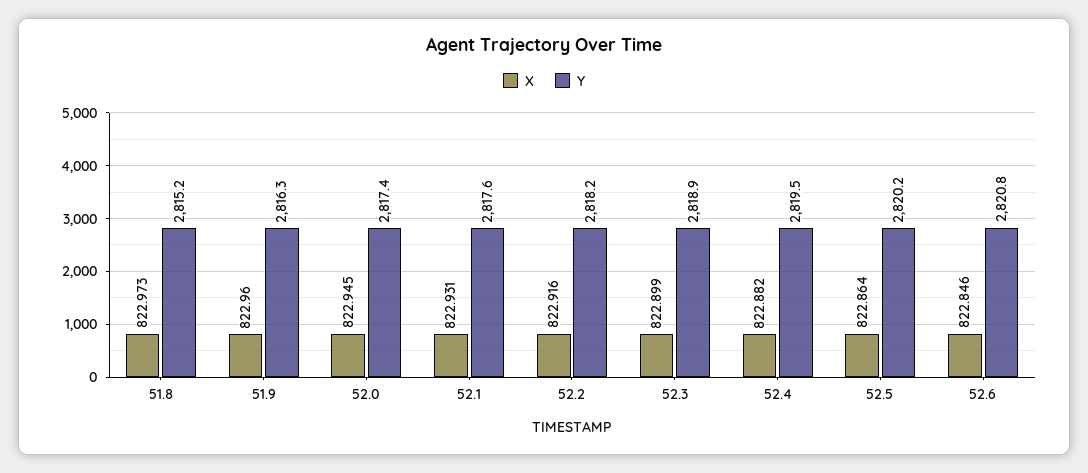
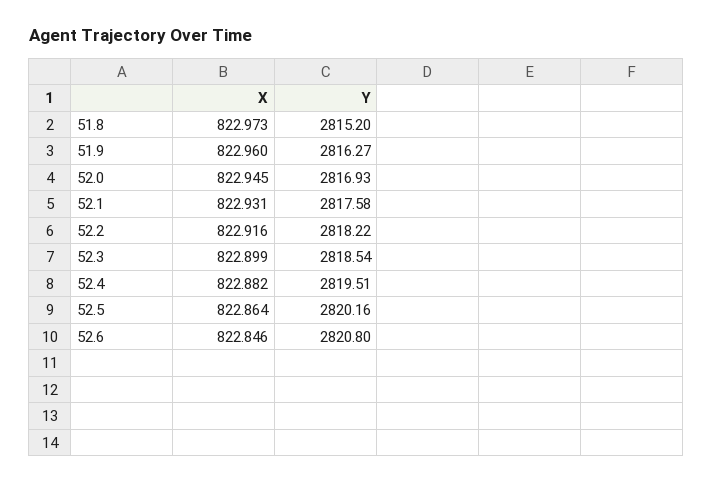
  {
    "X": {
      "51.8": 822.973,
      "51.9": 822.96,
      "52.0": 822.945,
      "52.1": 822.931,
      "52.2": 822.916,
      "52.3": 822.899,
      "52.4": 822.882,
      "52.5": 822.864,
      "52.6": 822.846
    },
    "Y": {
      "51.8": 2815.2,
      "51.9": 2816.27,
-     "52.0": 2817.4,
+     "52.0": 2816.93,
      "52.1": 2817.58,
      "52.2": 2818.22,
-     "52.3": 2818.9,
+     "52.3": 2818.54,
      "52.4": 2819.51,
      "52.5": 2820.16,
      "52.6": 2820.8
    }
  }

